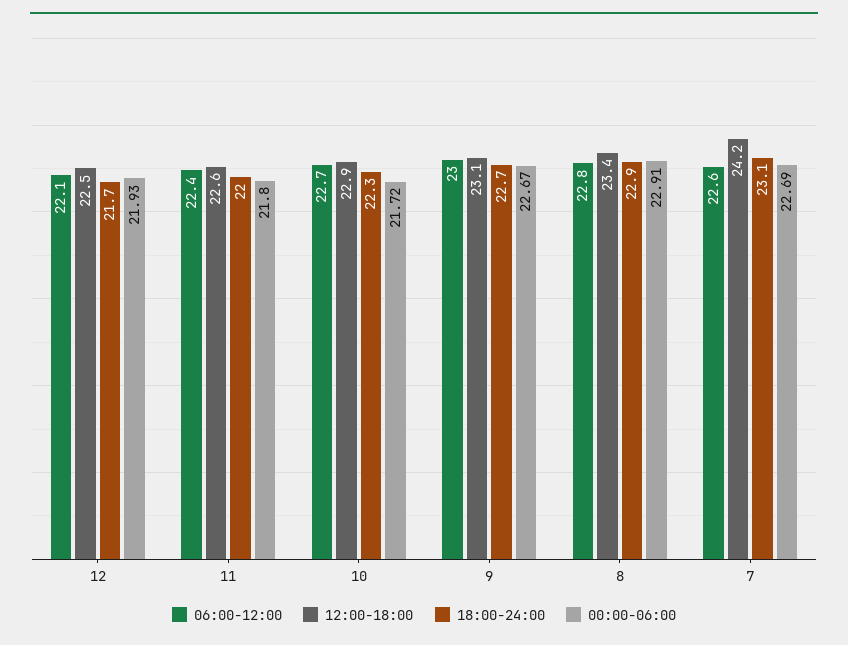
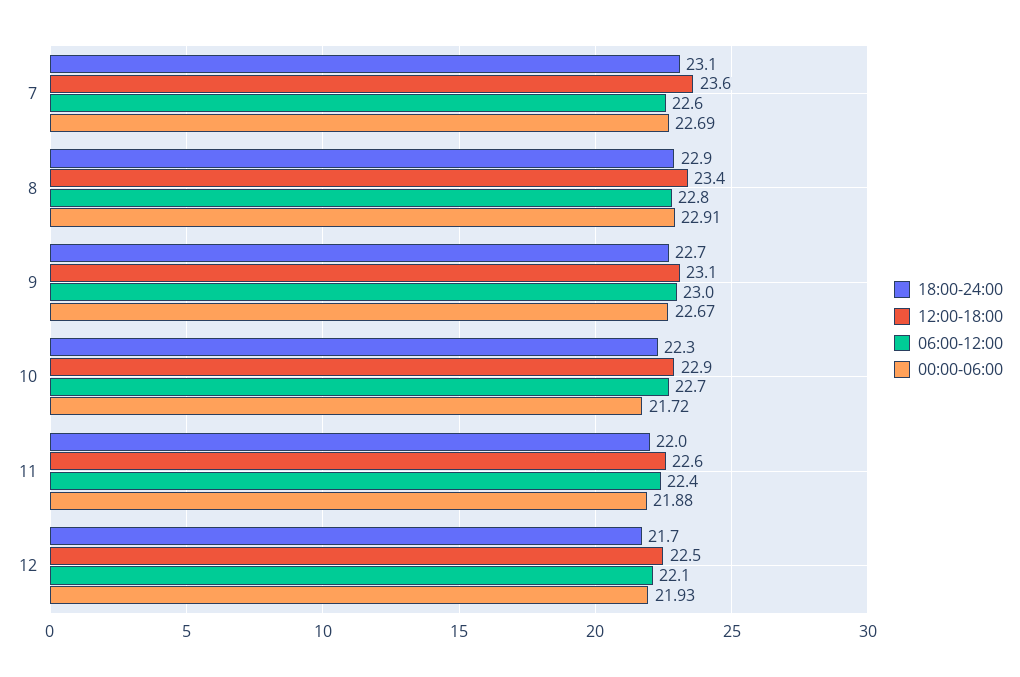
  {
    "06:00-12:00": {
      "12": 22.1,
      "11": 22.4,
      "10": 22.7,
      "9": 23,
      "8": 22.8,
      "7": 22.6
    },
    "12:00-18:00": {
      "12": 22.5,
      "11": 22.6,
      "10": 22.9,
      "9": 23.1,
      "8": 23.4,
-     "7": 24.2
+     "7": 23.6
    },
    "18:00-24:00": {
      "12": 21.7,
      "11": 22,
      "10": 22.3,
      "9": 22.7,
      "8": 22.9,
      "7": 23.1
    },
    "00:00-06:00": {
      "12": 21.93,
-     "11": 21.8,
+     "11": 21.88,
      "10": 21.72,
      "9": 22.67,
      "8": 22.91,
      "7": 22.69
    }
  }

